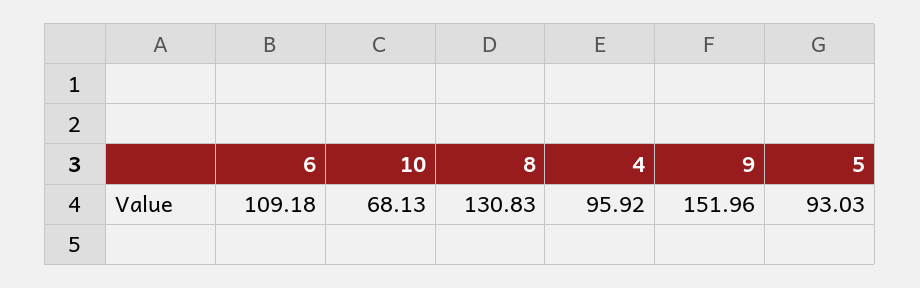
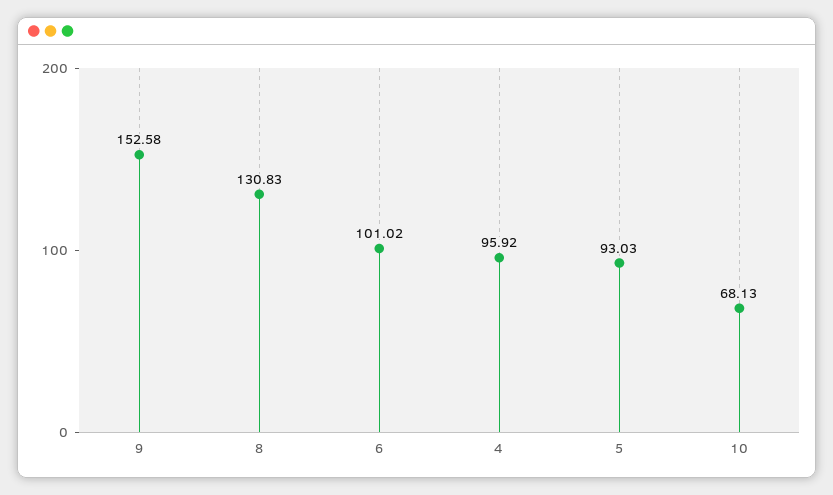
  {
-   "6": 109.18,
+   "6": 101.02,
    "10": 68.13,
    "8": 130.83,
    "4": 95.92,
-   "9": 151.96,
+   "9": 152.58,
    "5": 93.03
  }

